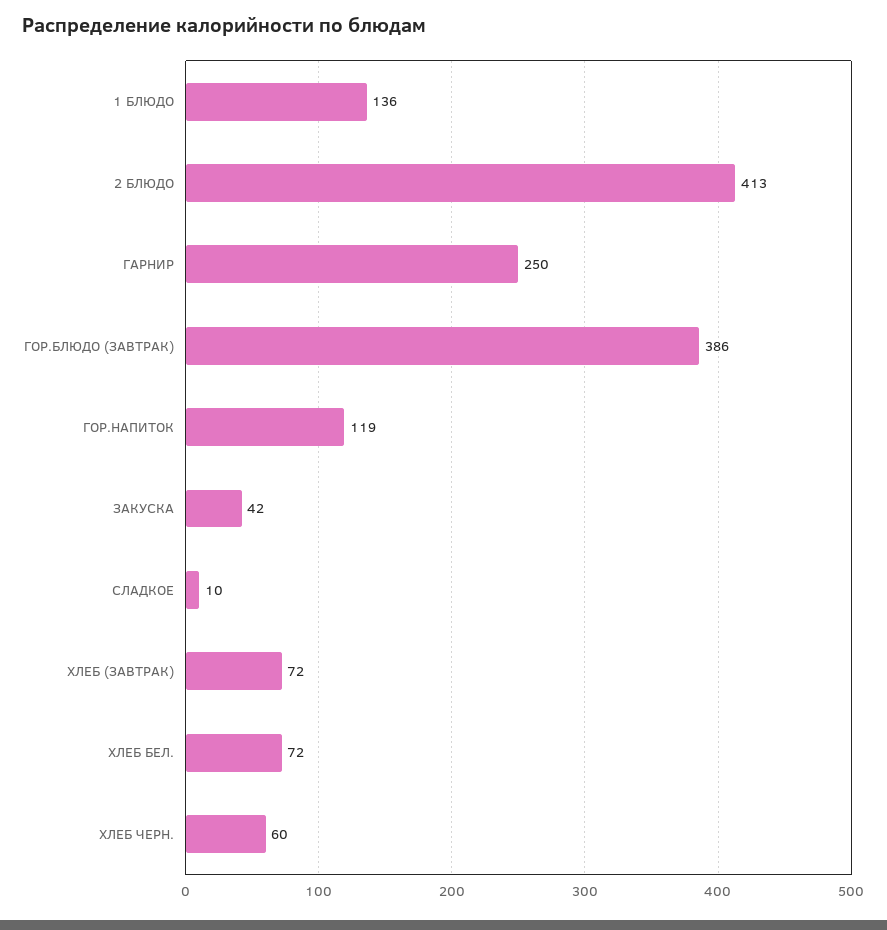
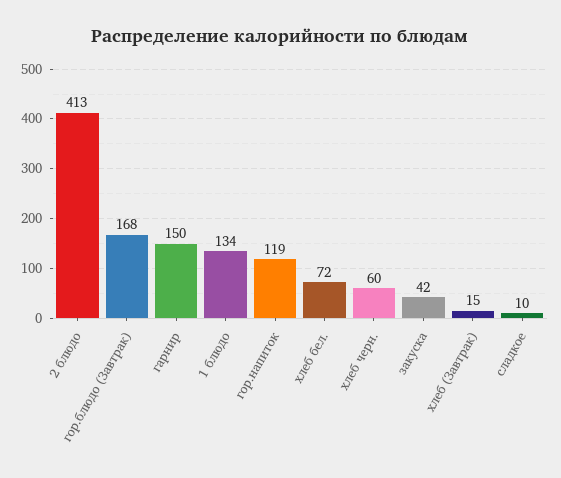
  {
-   "1 БЛЮДО": 136,
+   "1 БЛЮДО": 134,
    "2 БЛЮДО": 413,
-   "ГАРНИР": 250,
+   "ГАРНИР": 150,
-   "ГОР.БЛЮДО (ЗАВТРАК)": 386,
+   "ГОР.БЛЮДО (ЗАВТРАК)": 168,
    "ГОР.НАПИТОК": 119,
    "ЗАКУСКА": 42,
    "СЛАДКОЕ": 10,
-   "ХЛЕБ (ЗАВТРАК)": 72,
+   "ХЛЕБ (ЗАВТРАК)": 15,
    "ХЛЕБ БЕЛ.": 72,
    "ХЛЕБ ЧЕРН.": 60
  }

